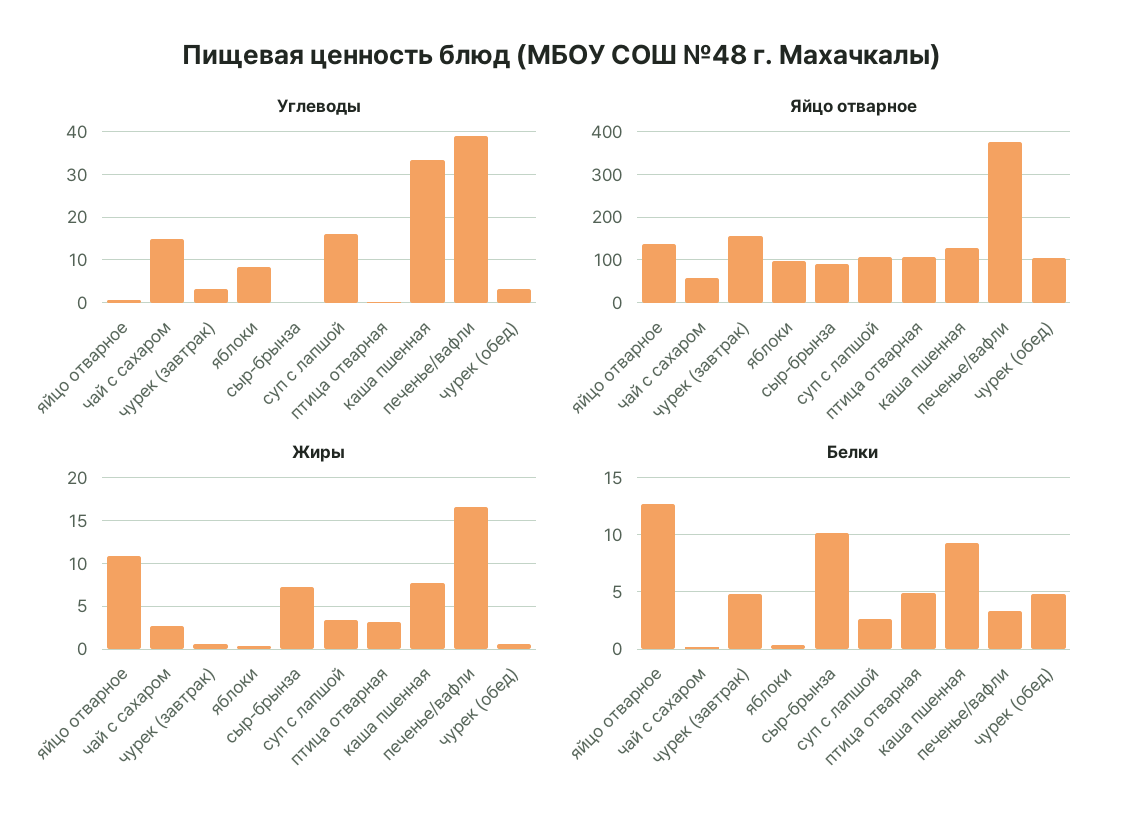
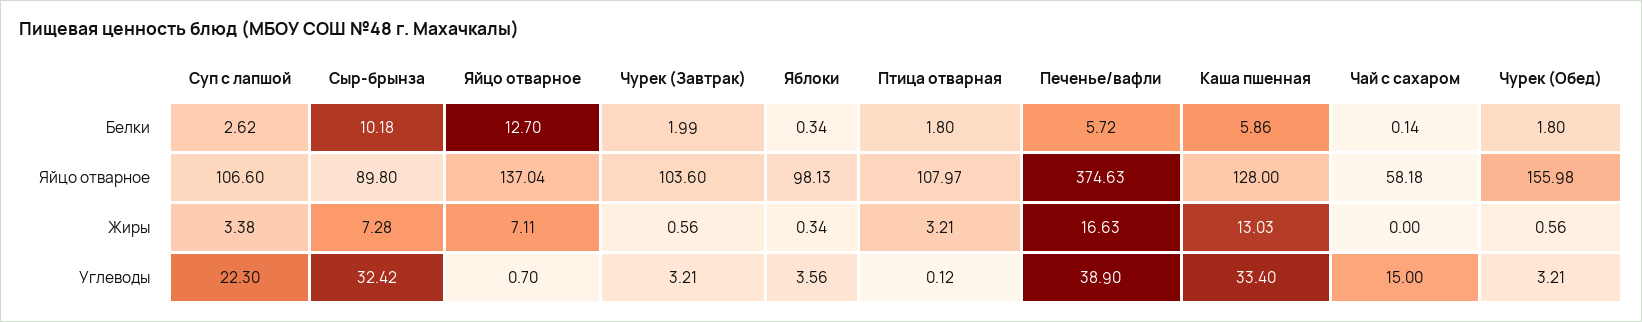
  {
    "Углеводы": {
      "яйцо отварное": 0.7,
      "чай с сахаром": 15,
      "чурек (завтрак)": 3.21,
-     "яблоки": 8,
+     "яблоки": 3.56,
-     "сыр-брынза": 0,
+     "сыр-брынза": 32.42,
-     "суп с лапшой": 16,
+     "суп с лапшой": 22.3,
      "птица отварная": 0.12,
      "каша пшенная": 33.4,
      "печенье/вафли": 38.9,
      "чурек (обед)": 3.21
    },
    "Яйцо отварное": {
      "яйцо отварное": 137.04,
      "чай с сахаром": 58.18,
-     "чурек (завтрак)": 160,
+     "чурек (завтрак)": 103.6,
      "яблоки": 98.13,
      "сыр-брынза": 89.8,
      "суп с лапшой": 106.6,
      "птица отварная": 107.97,
      "каша пшенная": 128,
      "печенье/вафли": 374.63,
-     "чурек (обед)": 100
+     "чурек (обед)": 155.98
    },
    "Жиры": {
-     "яйцо отварное": 11,
+     "яйцо отварное": 7.11,
-     "чай с сахаром": 3,
+     "чай с сахаром": 0,
      "чурек (завтрак)": 0.56,
      "яблоки": 0.34,
      "сыр-брынза": 7.28,
      "суп с лапшой": 3.38,
      "птица отварная": 3.21,
-     "каша пшенная": 8,
+     "каша пшенная": 13.03,
      "печенье/вафли": 16.63,
      "чурек (обед)": 0.56
    },
    "Белки": {
      "яйцо отварное": 12.7,
      "чай с сахаром": 0.14,
-     "чурек (завтрак)": 5,
+     "чурек (завтрак)": 1.99,
      "яблоки": 0.34,
      "сыр-брынза": 10.18,
      "суп с лапшой": 2.62,
-     "птица отварная": 5,
+     "птица отварная": 1.8,
-     "каша пшенная": 9,
+     "каша пшенная": 5.86,
-     "печенье/вафли": 3,
+     "печенье/вафли": 5.72,
-     "чурек (обед)": 5
+     "чурек (обед)": 1.8
    }
  }

